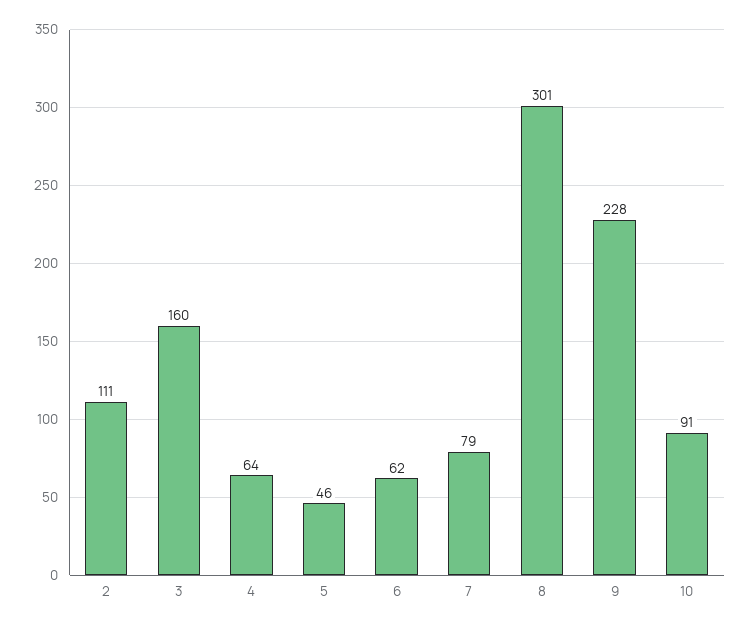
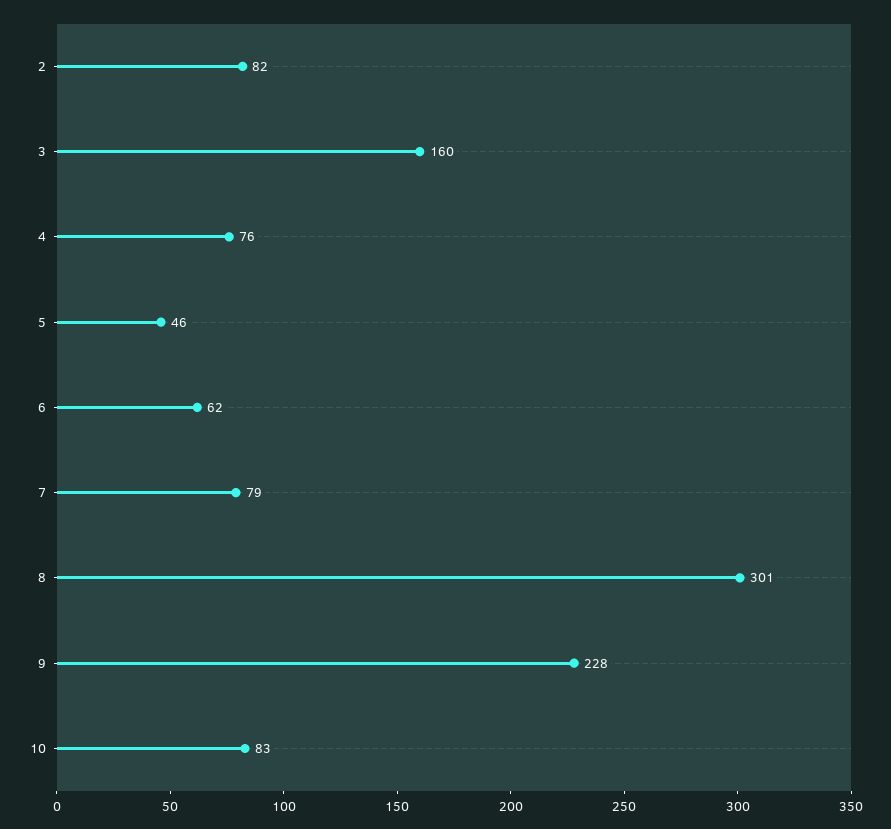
  {
-   "2": 111,
+   "2": 82,
    "3": 160,
-   "4": 64,
+   "4": 76,
    "5": 46,
    "6": 62,
    "7": 79,
    "8": 301,
    "9": 228,
-   "10": 91
+   "10": 83
  }

